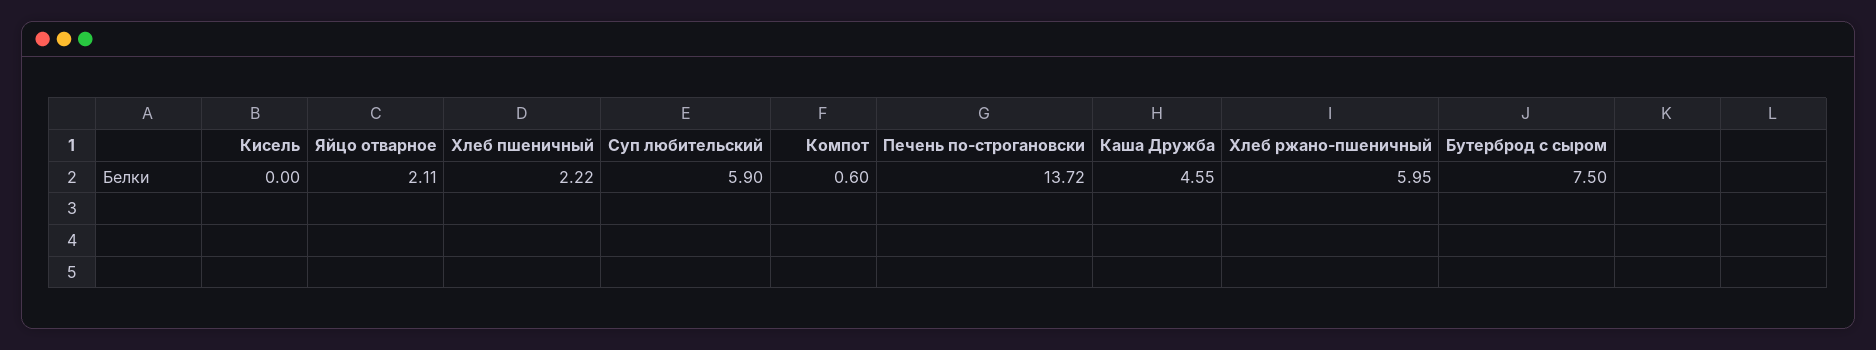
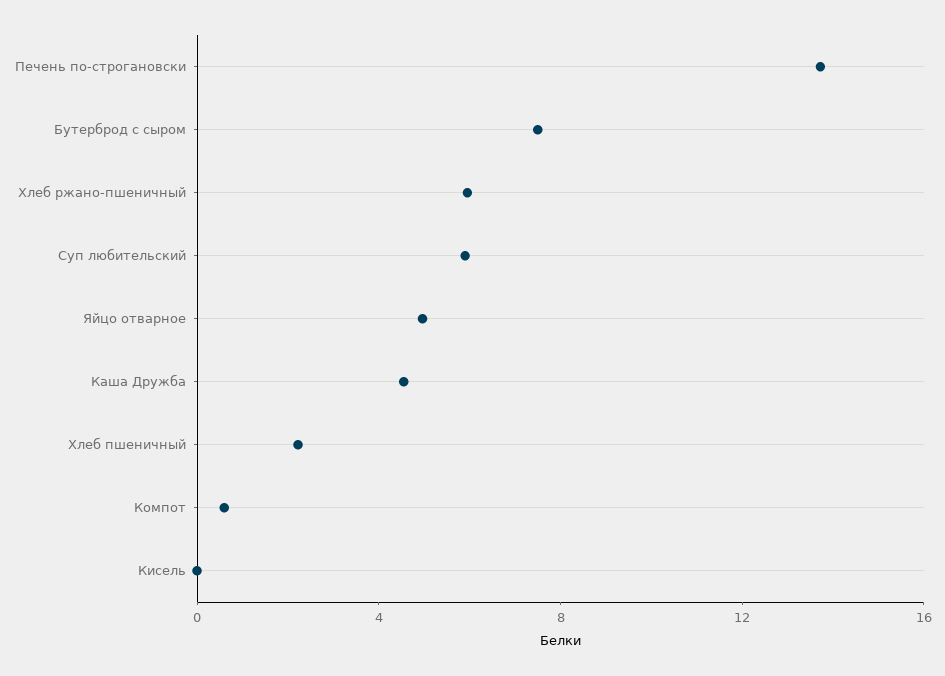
  {
    "Кисель": 0,
-   "Яйцо отварное": 2.11,
+   "Яйцо отварное": 5,
    "Хлеб пшеничный": 2.22,
    "Суп любительский": 5.9,
    "Компот": 0.6,
    "Печень по-строгановски": 13.72,
    "Каша Дружба": 4.55,
    "Хлеб ржано-пшеничный": 5.95,
    "Бутерброд с сыром": 7.5
  }

